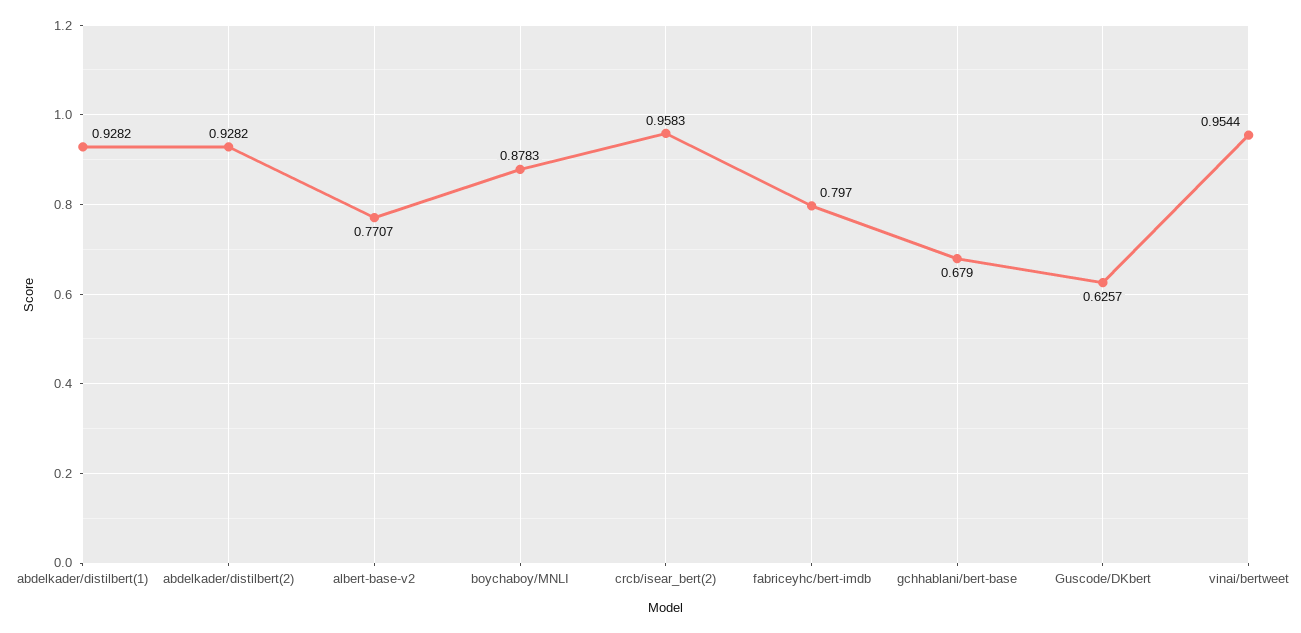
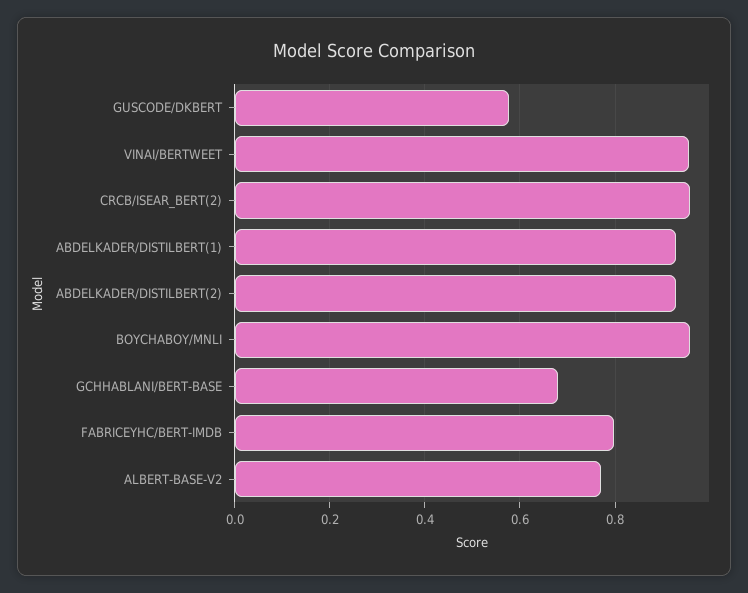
  {
    "abdelkader/distilbert(1)": 0.9282,
    "abdelkader/distilbert(2)": 0.9282,
    "albert-base-v2": 0.7707,
-   "boychaboy/MNLI": 0.8783,
+   "boychaboy/MNLI": 0.96,
    "crcb/isear_bert(2)": 0.9583,
    "fabriceyhc/bert-imdb": 0.797,
    "gchhablani/bert-base": 0.679,
-   "Guscode/DKbert": 0.6257,
+   "Guscode/DKbert": 0.58,
    "vinai/bertweet": 0.9544
  }

